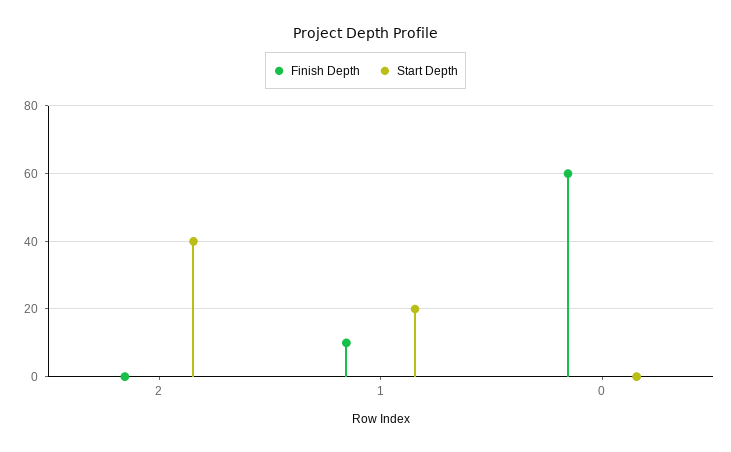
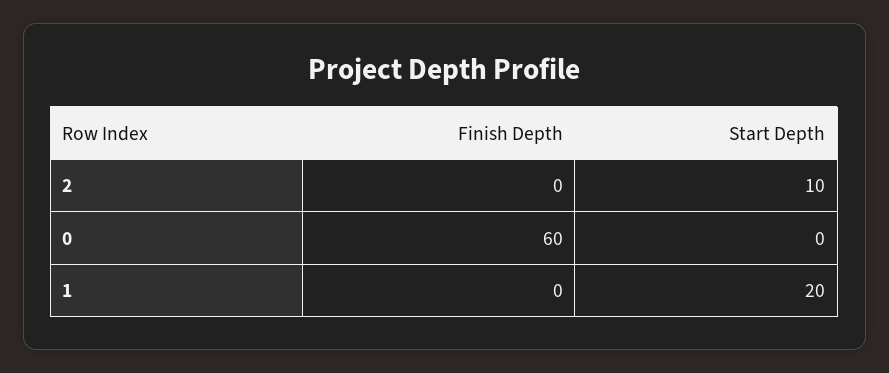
  {
    "Finish Depth": {
      "2": 0,
-     "1": 10,
+     "1": 0,
      "0": 60
    },
    "Start Depth": {
-     "2": 40,
+     "2": 10,
      "1": 20,
      "0": 0
    }
  }

